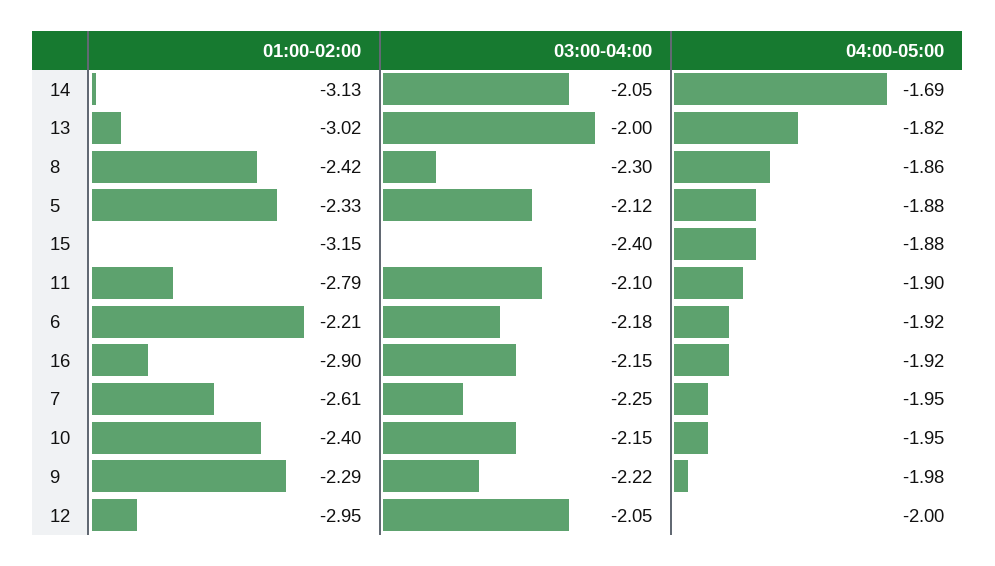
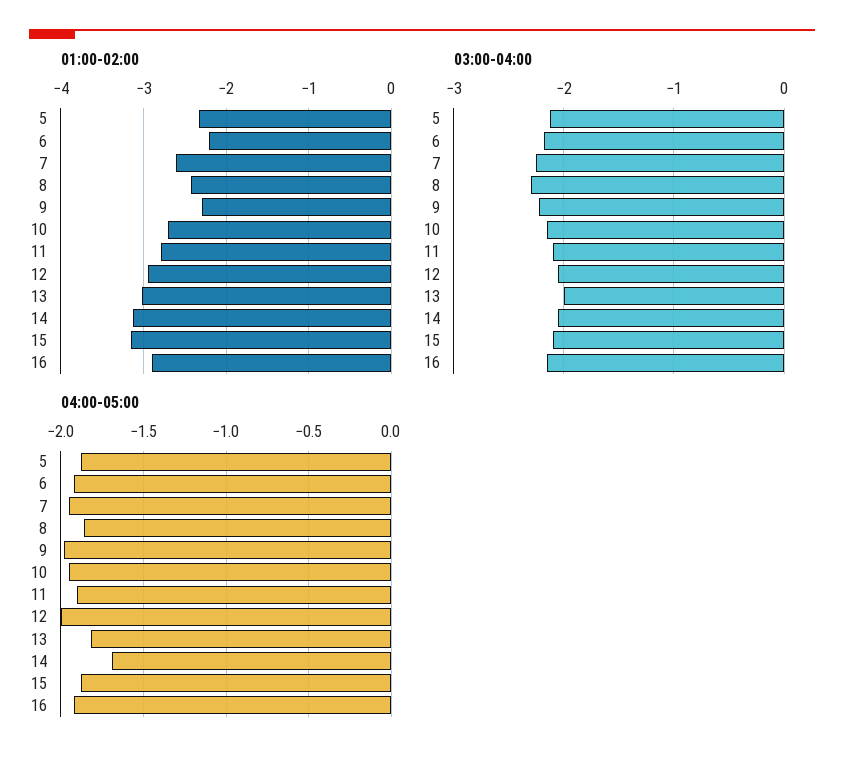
  {
    "01:00-02:00": {
      "14": -3.13,
      "13": -3.02,
      "8": -2.42,
      "5": -2.33,
      "15": -3.15,
      "11": -2.79,
      "6": -2.21,
      "16": -2.9,
      "7": -2.61,
-     "10": -2.4,
+     "10": -2.7,
      "9": -2.29,
      "12": -2.95
    },
    "03:00-04:00": {
      "14": -2.05,
      "13": -2,
      "8": -2.3,
      "5": -2.12,
-     "15": -2.4,
+     "15": -2.1,
      "11": -2.1,
      "6": -2.18,
      "16": -2.15,
      "7": -2.25,
      "10": -2.15,
      "9": -2.22,
      "12": -2.05
    },
    "04:00-05:00": {
      "14": -1.69,
      "13": -1.82,
      "8": -1.86,
      "5": -1.88,
      "15": -1.88,
      "11": -1.9,
      "6": -1.92,
      "16": -1.92,
      "7": -1.95,
      "10": -1.95,
      "9": -1.98,
      "12": -2
    }
  }

